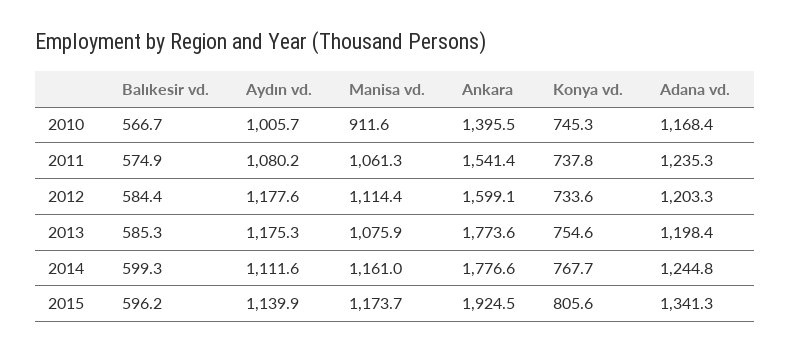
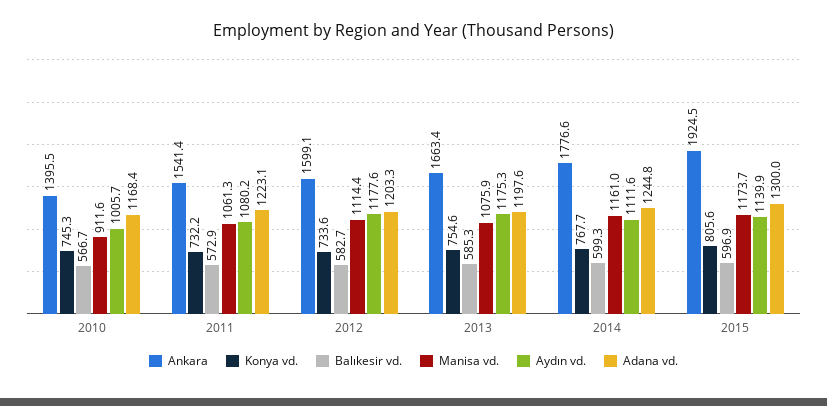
  {
    "Balıkesir vd.": {
      "2010": 566.7,
-     "2011": 574.9,
+     "2011": 572.9,
-     "2012": 584.4,
+     "2012": 582.7,
      "2013": 585.3,
      "2014": 599.3,
-     "2015": 596.2
+     "2015": 596.9
    },
    "Aydın vd.": {
      "2010": 1005.7,
      "2011": 1080.2,
      "2012": 1177.6,
      "2013": 1175.3,
      "2014": 1111.6,
      "2015": 1139.9
    },
    "Manisa vd.": {
      "2010": 911.6,
      "2011": 1061.3,
      "2012": 1114.4,
      "2013": 1075.9,
      "2014": 1161,
      "2015": 1173.7
    },
    "Ankara": {
      "2010": 1395.5,
      "2011": 1541.4,
      "2012": 1599.1,
-     "2013": 1773.6,
+     "2013": 1663.4,
      "2014": 1776.6,
      "2015": 1924.5
    },
    "Konya vd.": {
      "2010": 745.3,
-     "2011": 737.8,
+     "2011": 732.2,
      "2012": 733.6,
      "2013": 754.6,
      "2014": 767.7,
      "2015": 805.6
    },
    "Adana vd.": {
      "2010": 1168.4,
-     "2011": 1235.3,
+     "2011": 1223.1,
      "2012": 1203.3,
-     "2013": 1198.4,
+     "2013": 1197.6,
      "2014": 1244.8,
-     "2015": 1341.3
+     "2015": 1300
    }
  }

